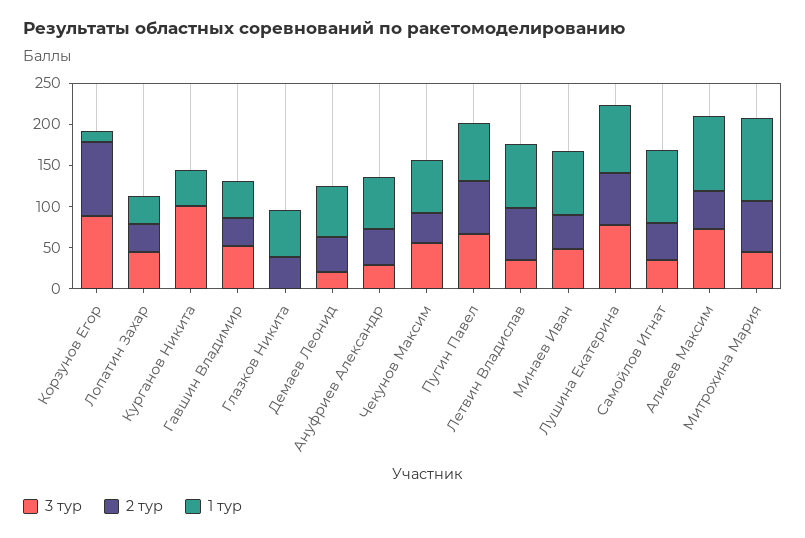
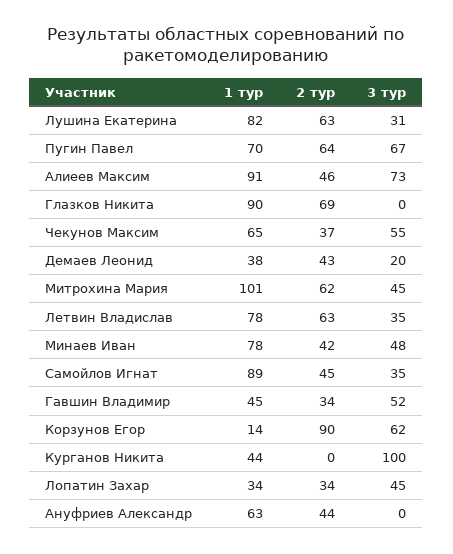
  {
    "3 тур": {
-     "Корзунов Егор": 90,
+     "Корзунов Егор": 62,
      "Лопатин Захар": 45,
      "Курганов Никита": 100,
      "Гавшин Владимир": 52,
      "Глазков Никита": 0,
      "Демаев Леонид": 20,
-     "Ануфриев Александр": 30,
+     "Ануфриев Александр": 0,
      "Чекунов Максим": 55,
      "Пугин Павел": 67,
      "Летвин Владислав": 35,
      "Минаев Иван": 48,
-     "Лушина Екатерина": 80,
+     "Лушина Екатерина": 31,
      "Самойлов Игнат": 35,
      "Алиеев Максим": 73,
      "Митрохина Мария": 45
    },
    "2 тур": {
      "Корзунов Егор": 90,
      "Лопатин Захар": 34,
      "Курганов Никита": 0,
      "Гавшин Владимир": 34,
-     "Глазков Никита": 40,
+     "Глазков Никита": 69,
      "Демаев Леонид": 43,
      "Ануфриев Александр": 44,
      "Чекунов Максим": 37,
      "Пугин Павел": 64,
      "Летвин Владислав": 63,
      "Минаев Иван": 42,
      "Лушина Екатерина": 63,
      "Самойлов Игнат": 45,
      "Алиеев Максим": 46,
      "Митрохина Мария": 62
    },
    "1 тур": {
      "Корзунов Егор": 14,
      "Лопатин Захар": 34,
      "Курганов Никита": 44,
      "Гавшин Владимир": 45,
-     "Глазков Никита": 60,
+     "Глазков Никита": 90,
-     "Демаев Леонид": 60,
+     "Демаев Леонид": 38,
      "Ануфриев Александр": 63,
      "Чекунов Максим": 65,
      "Пугин Павел": 70,
      "Летвин Владислав": 78,
      "Минаев Иван": 78,
      "Лушина Екатерина": 82,
      "Самойлов Игнат": 89,
      "Алиеев Максим": 91,
      "Митрохина Мария": 101
    }
  }

